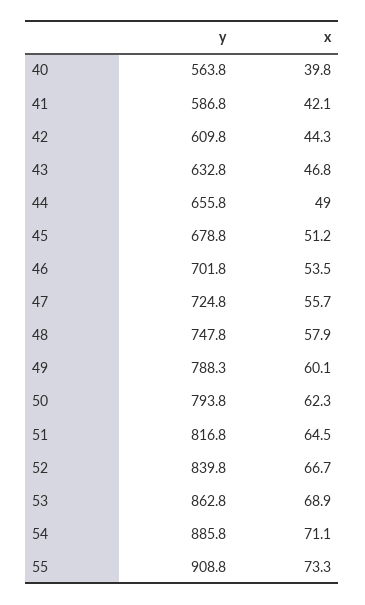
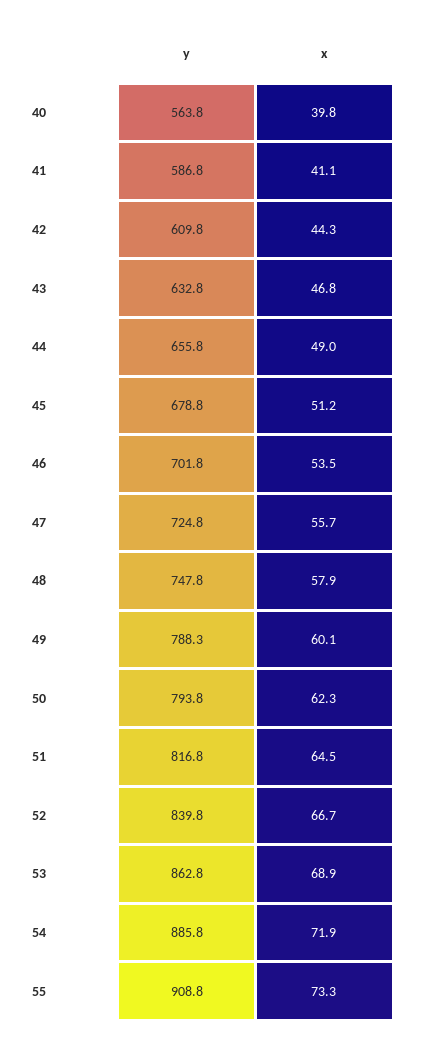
  {
    "y": {
      "40": 563.8,
      "41": 586.8,
      "42": 609.8,
      "43": 632.8,
      "44": 655.8,
      "45": 678.8,
      "46": 701.8,
      "47": 724.8,
      "48": 747.8,
      "49": 788.3,
      "50": 793.8,
      "51": 816.8,
      "52": 839.8,
      "53": 862.8,
      "54": 885.8,
      "55": 908.8
    },
    "x": {
      "40": 39.8,
-     "41": 42.1,
+     "41": 41.1,
      "42": 44.3,
      "43": 46.8,
      "44": 49,
      "45": 51.2,
      "46": 53.5,
      "47": 55.7,
      "48": 57.9,
      "49": 60.1,
      "50": 62.3,
      "51": 64.5,
      "52": 66.7,
      "53": 68.9,
-     "54": 71.1,
+     "54": 71.9,
      "55": 73.3
    }
  }

